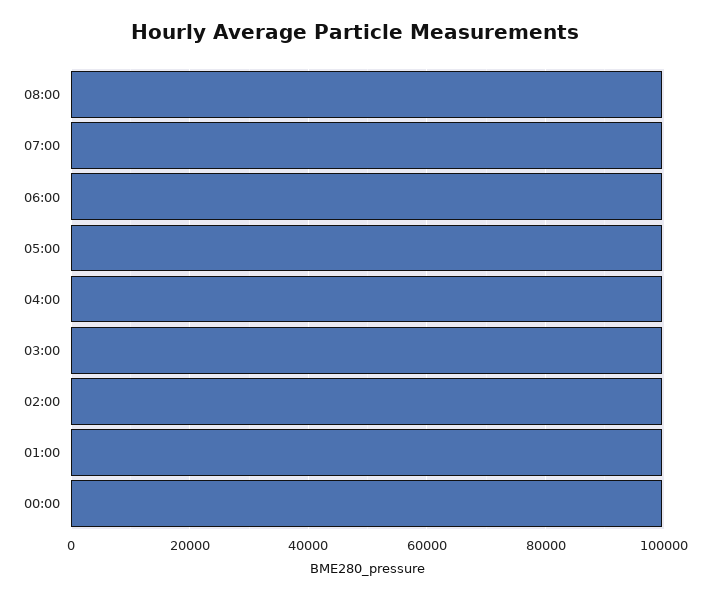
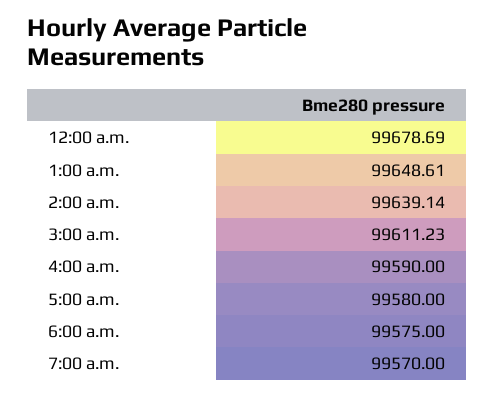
  {
-   "08:00": 100000,
    "07:00": 99570,
    "06:00": 99575,
    "05:00": 99580,
    "04:00": 99590,
    "03:00": 99611.23,
    "02:00": 99639.14,
    "01:00": 99648.61,
    "00:00": 99678.69
  }

